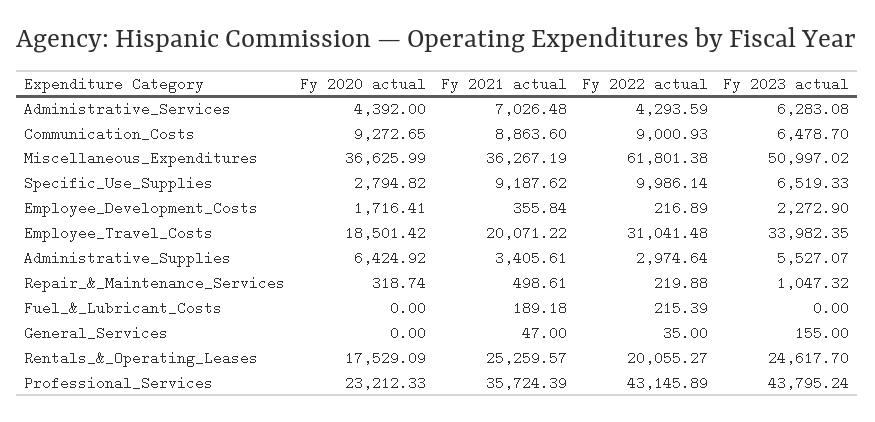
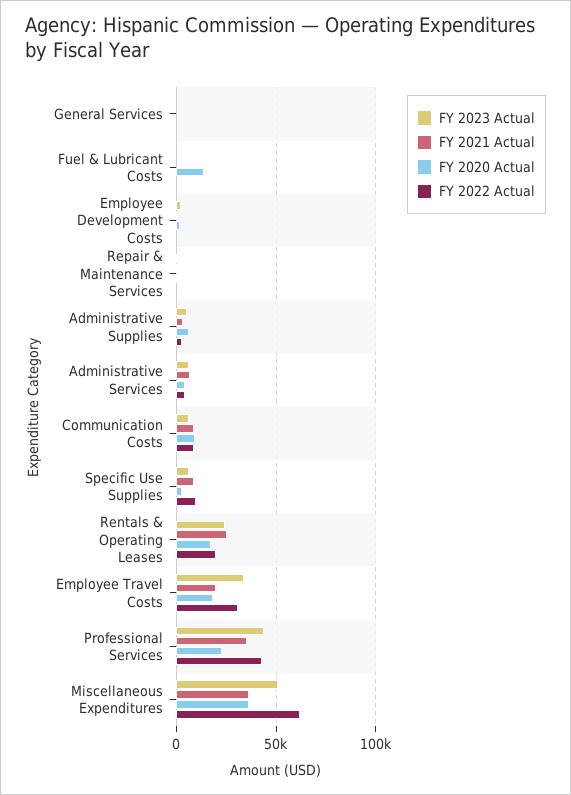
  {
    "Fy 2020 actual": {
      "Administrative_Services": 4392,
      "Communication_Costs": 9272.65,
      "Miscellaneous_Expenditures": 36625.99,
      "Specific_Use_Supplies": 2794.82,
      "Employee_Development_Costs": 1716.41,
      "Employee_Travel_Costs": 18501.42,
      "Administrative_Supplies": 6424.92,
      "Repair_&_Maintenance_Services": 318.74,
-     "Fuel_&_Lubricant_Costs": 0,
+     "Fuel_&_Lubricant_Costs": 15000,
      "General_Services": 0,
      "Rentals_&_Operating_Leases": 17529.09,
      "Professional_Services": 23212.33
    },
    "Fy 2021 actual": {
      "Administrative_Services": 7026.48,
      "Communication_Costs": 8863.6,
      "Miscellaneous_Expenditures": 36267.19,
      "Specific_Use_Supplies": 9187.62,
      "Employee_Development_Costs": 355.84,
      "Employee_Travel_Costs": 20071.22,
      "Administrative_Supplies": 3405.61,
      "Repair_&_Maintenance_Services": 498.61,
      "Fuel_&_Lubricant_Costs": 189.18,
      "General_Services": 47,
      "Rentals_&_Operating_Leases": 25259.57,
      "Professional_Services": 35724.39
    },
    "Fy 2022 actual": {
      "Administrative_Services": 4293.59,
      "Communication_Costs": 9000.93,
      "Miscellaneous_Expenditures": 61801.38,
      "Specific_Use_Supplies": 9986.14,
      "Employee_Development_Costs": 216.89,
      "Employee_Travel_Costs": 31041.48,
      "Administrative_Supplies": 2974.64,
      "Repair_&_Maintenance_Services": 219.88,
      "Fuel_&_Lubricant_Costs": 215.39,
      "General_Services": 35,
      "Rentals_&_Operating_Leases": 20055.27,
      "Professional_Services": 43145.89
    },
    "Fy 2023 actual": {
      "Administrative_Services": 6283.08,
      "Communication_Costs": 6478.7,
      "Miscellaneous_Expenditures": 50997.02,
      "Specific_Use_Supplies": 6519.33,
      "Employee_Development_Costs": 2272.9,
      "Employee_Travel_Costs": 33982.35,
      "Administrative_Supplies": 5527.07,
      "Repair_&_Maintenance_Services": 1047.32,
      "Fuel_&_Lubricant_Costs": 0,
      "General_Services": 155,
      "Rentals_&_Operating_Leases": 24617.7,
      "Professional_Services": 43795.24
    }
  }

